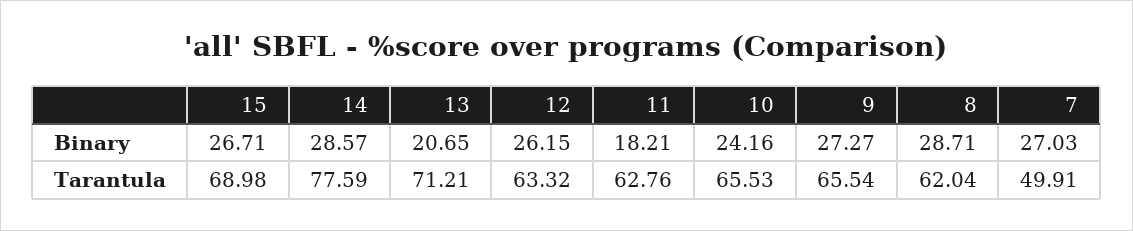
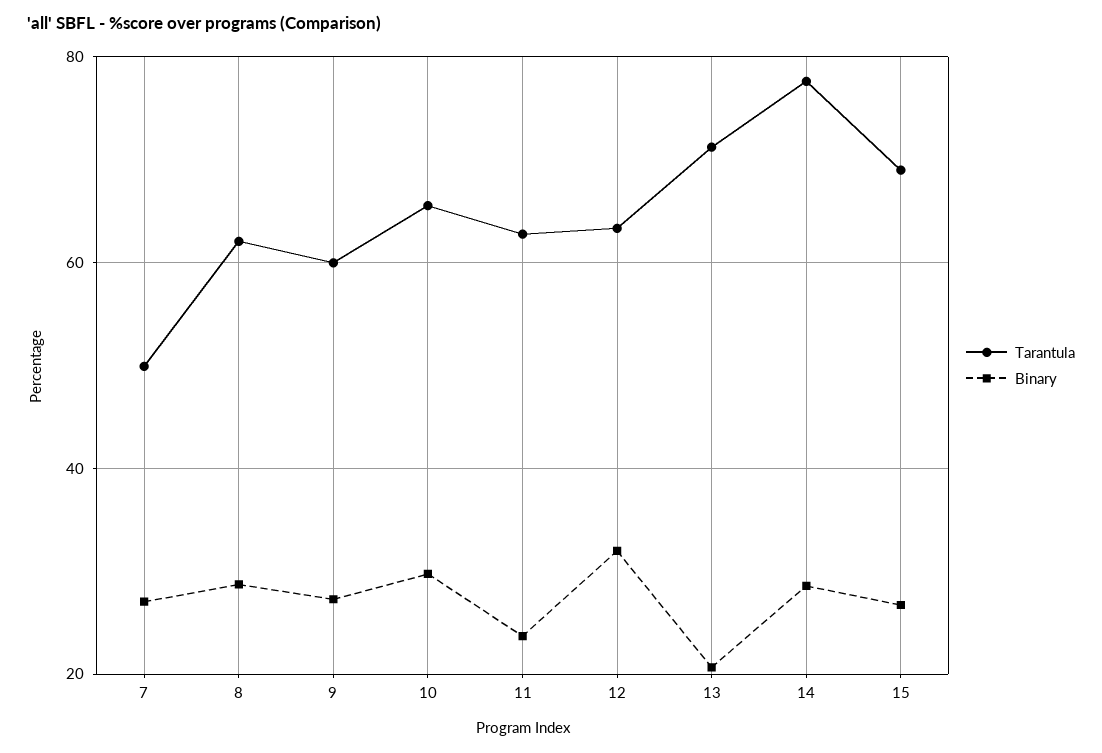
  {
    "Binary": {
      "15": 26.71,
      "14": 28.57,
      "13": 20.65,
-     "12": 26.15,
+     "12": 32,
-     "11": 18.21,
+     "11": 24,
-     "10": 24.16,
+     "10": 30,
      "9": 27.27,
      "8": 28.71,
      "7": 27.03
    },
    "Tarantula": {
      "15": 68.98,
      "14": 77.59,
      "13": 71.21,
      "12": 63.32,
      "11": 62.76,
      "10": 65.53,
-     "9": 65.54,
+     "9": 60,
      "8": 62.04,
      "7": 49.91
    }
  }

